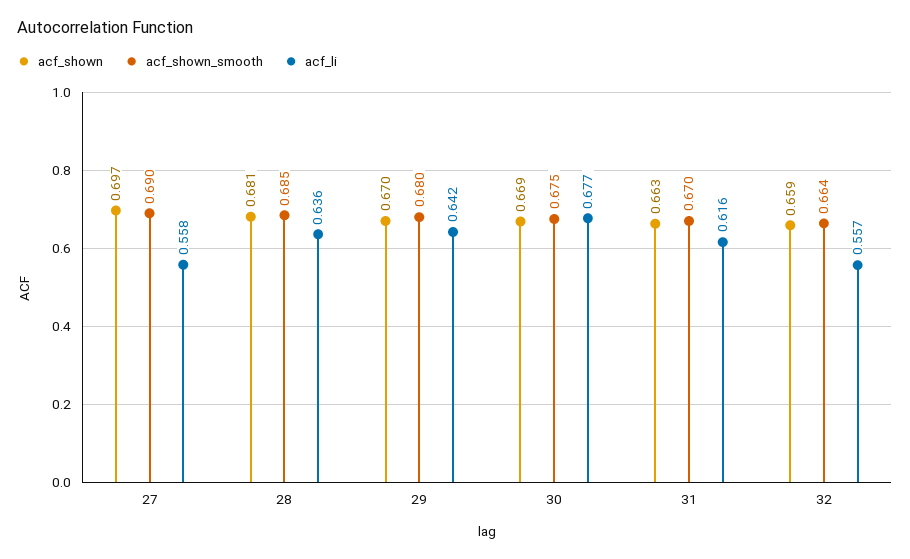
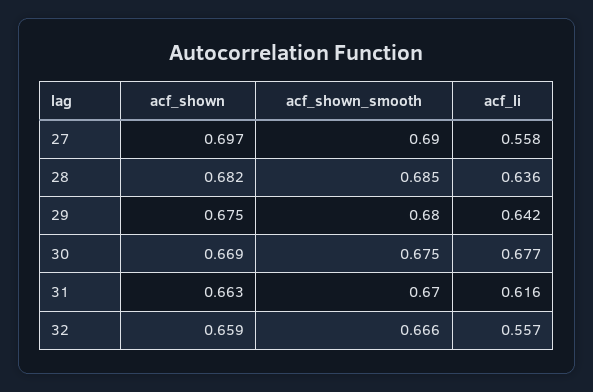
  {
    "acf_shown": {
      "27": 0.697,
-     "28": 0.681,
+     "28": 0.682,
-     "29": 0.67,
+     "29": 0.675,
      "30": 0.669,
      "31": 0.663,
      "32": 0.659
    },
    "acf_shown_smooth": {
      "27": 0.69,
      "28": 0.685,
      "29": 0.68,
      "30": 0.675,
      "31": 0.67,
-     "32": 0.664
+     "32": 0.666
    },
    "acf_li": {
      "27": 0.558,
      "28": 0.636,
      "29": 0.642,
      "30": 0.677,
      "31": 0.616,
      "32": 0.557
    }
  }

